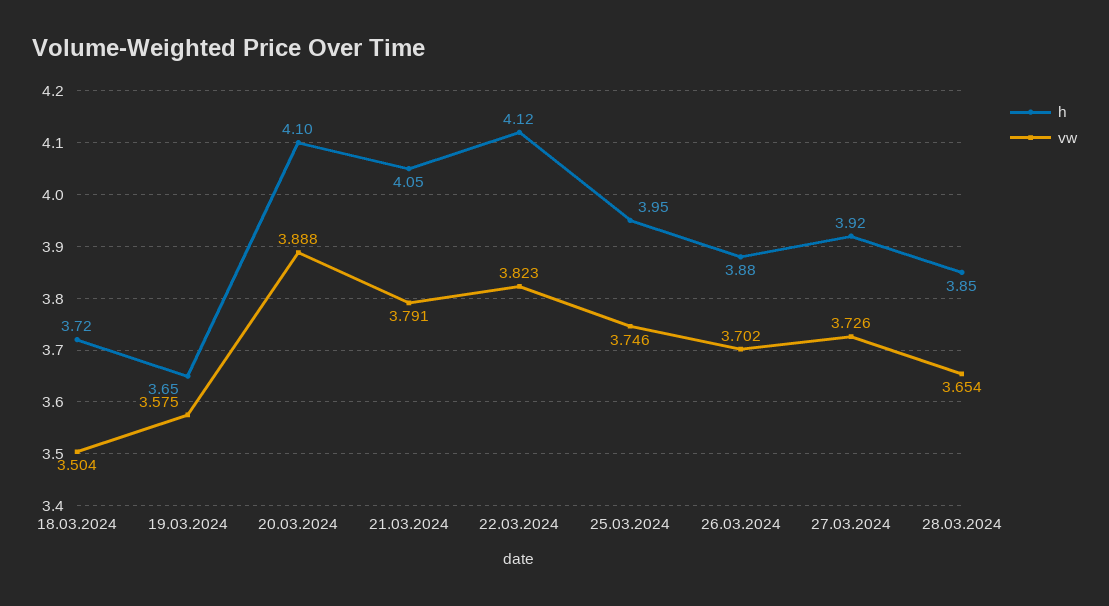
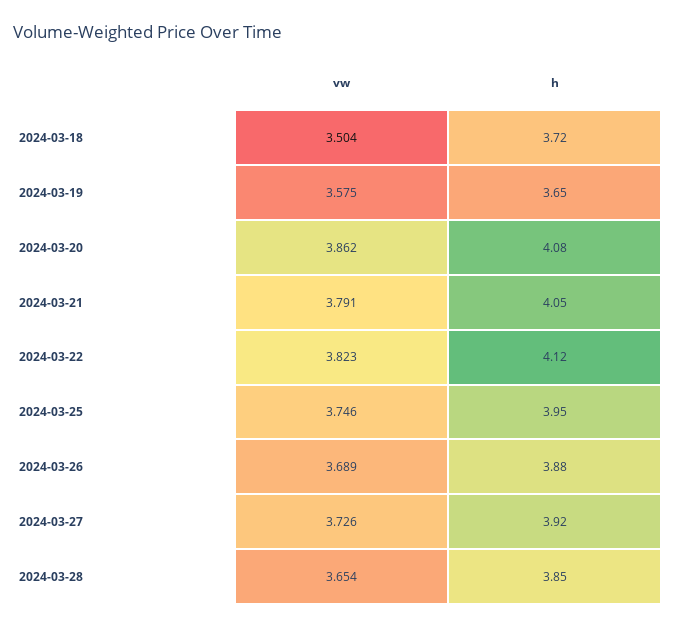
  {
    "h": {
      "18.03.2024": 3.72,
      "19.03.2024": 3.65,
-     "20.03.2024": 4.1,
+     "20.03.2024": 4.08,
      "21.03.2024": 4.05,
      "22.03.2024": 4.12,
      "25.03.2024": 3.95,
      "26.03.2024": 3.88,
      "27.03.2024": 3.92,
      "28.03.2024": 3.85
    },
    "vw": {
      "18.03.2024": 3.504,
      "19.03.2024": 3.575,
-     "20.03.2024": 3.888,
+     "20.03.2024": 3.862,
      "21.03.2024": 3.791,
      "22.03.2024": 3.823,
      "25.03.2024": 3.746,
-     "26.03.2024": 3.702,
+     "26.03.2024": 3.689,
      "27.03.2024": 3.726,
      "28.03.2024": 3.654
    }
  }

